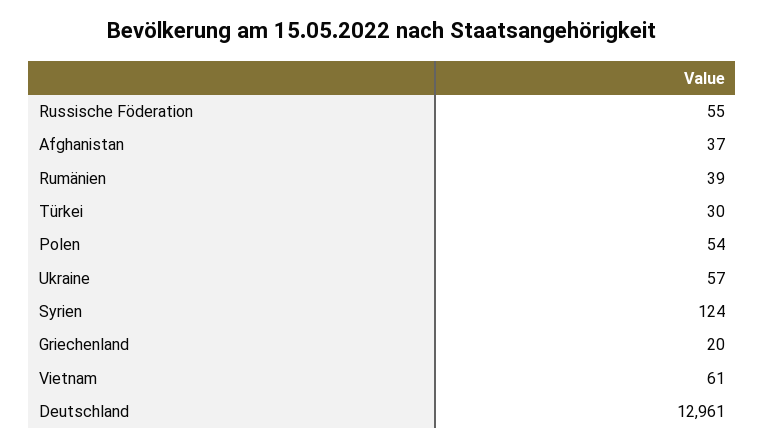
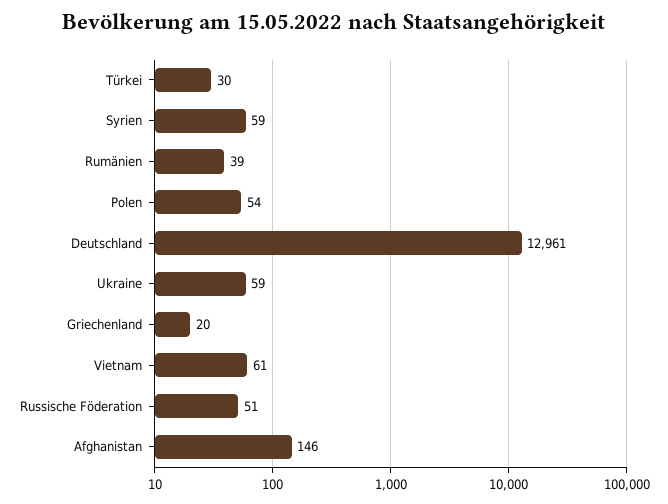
  {
-   "Russische Föderation": 55,
+   "Russische Föderation": 51,
-   "Afghanistan": 37,
+   "Afghanistan": 146,
    "Rumänien": 39,
    "Türkei": 30,
    "Polen": 54,
-   "Ukraine": 57,
+   "Ukraine": 59,
-   "Syrien": 124,
+   "Syrien": 59,
    "Griechenland": 20,
    "Vietnam": 61,
    "Deutschland": 12961
  }

